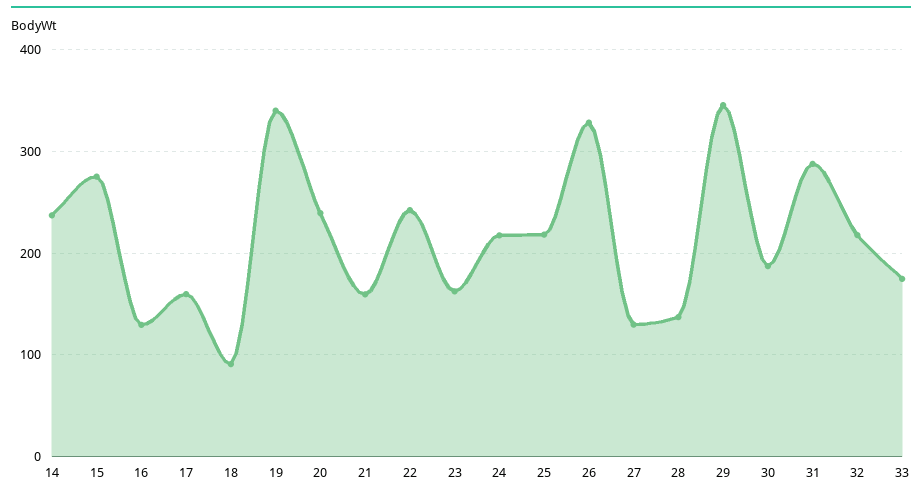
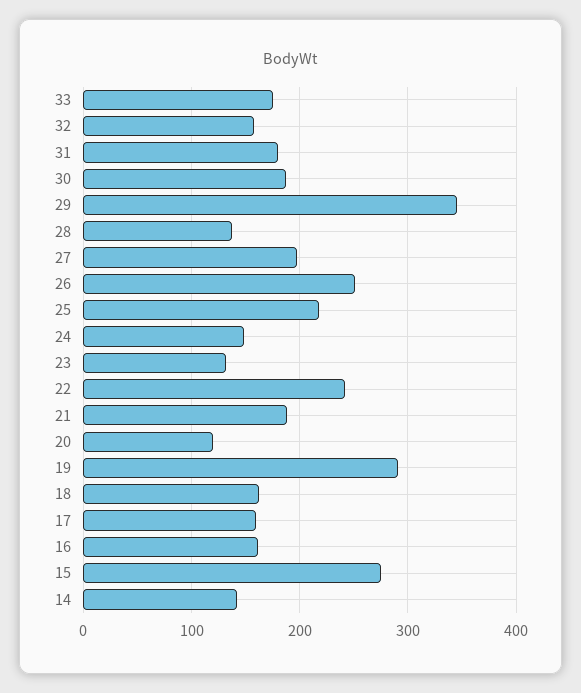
  {
-   "14": 240,
+   "14": 140,
    "15": 280,
-   "16": 130,
+   "16": 160,
    "17": 160,
-   "18": 90,
+   "18": 160,
-   "19": 340,
+   "19": 290,
-   "20": 240,
+   "20": 120,
-   "21": 160,
+   "21": 190,
    "22": 240,
-   "23": 160,
+   "23": 130,
-   "24": 220,
+   "24": 150,
    "25": 220,
-   "26": 330,
+   "26": 250,
-   "27": 130,
+   "27": 200,
    "28": 140,
    "29": 350,
    "30": 190,
-   "31": 290,
+   "31": 180,
-   "32": 220,
+   "32": 160,
    "33": 170
  }

